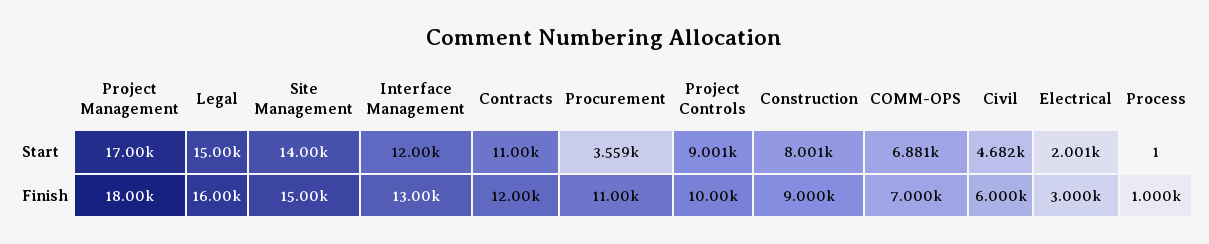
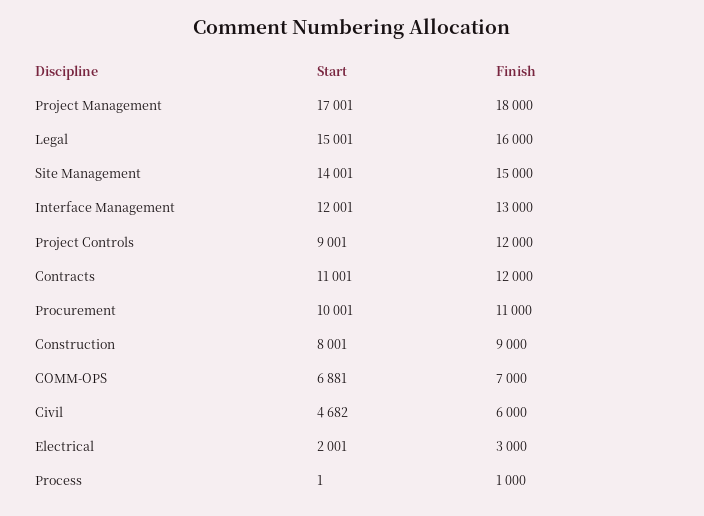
  {
    "Project Management": {
      "Start": 17001,
      "Finish": 18000
    },
    "Legal": {
      "Start": 15001,
      "Finish": 16000
    },
    "Site Management": {
      "Start": 14001,
      "Finish": 15000
    },
    "Interface Management": {
      "Start": 12001,
      "Finish": 13000
    },
    "Contracts": {
      "Start": 11001,
      "Finish": 12000
    },
    "Procurement": {
-     "Start": 3559,
+     "Start": 10001,
      "Finish": 11000
    },
    "Project Controls": {
      "Start": 9001,
-     "Finish": 10000
+     "Finish": 12000
    },
    "Construction": {
      "Start": 8001,
      "Finish": 9000
    },
    "COMM-OPS": {
      "Start": 6881,
      "Finish": 7000
    },
    "Civil": {
      "Start": 4682,
      "Finish": 6000
    },
    "Electrical": {
      "Start": 2001,
      "Finish": 3000
    },
    "Process": {
      "Start": 1,
      "Finish": 1000
    }
  }

